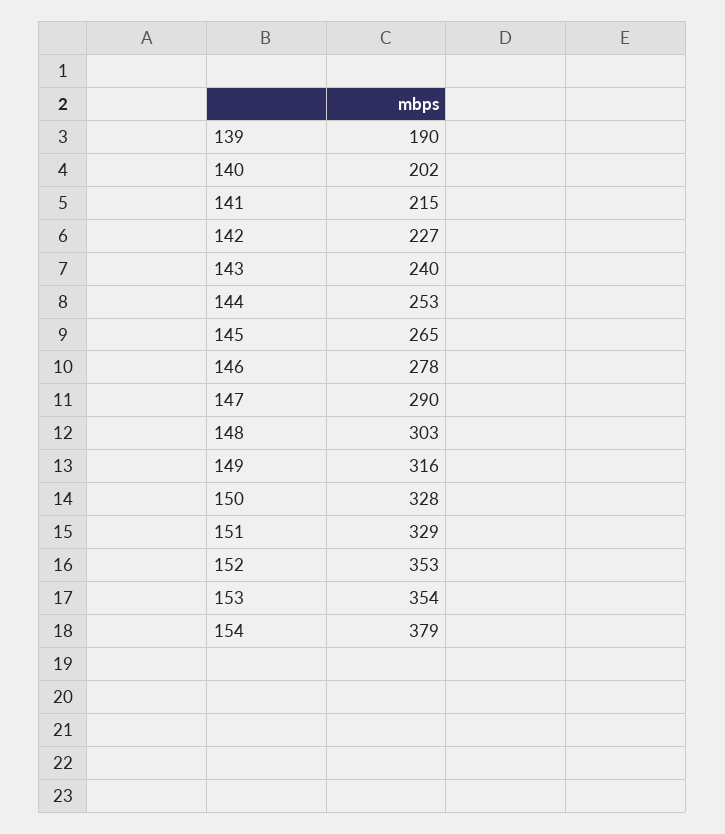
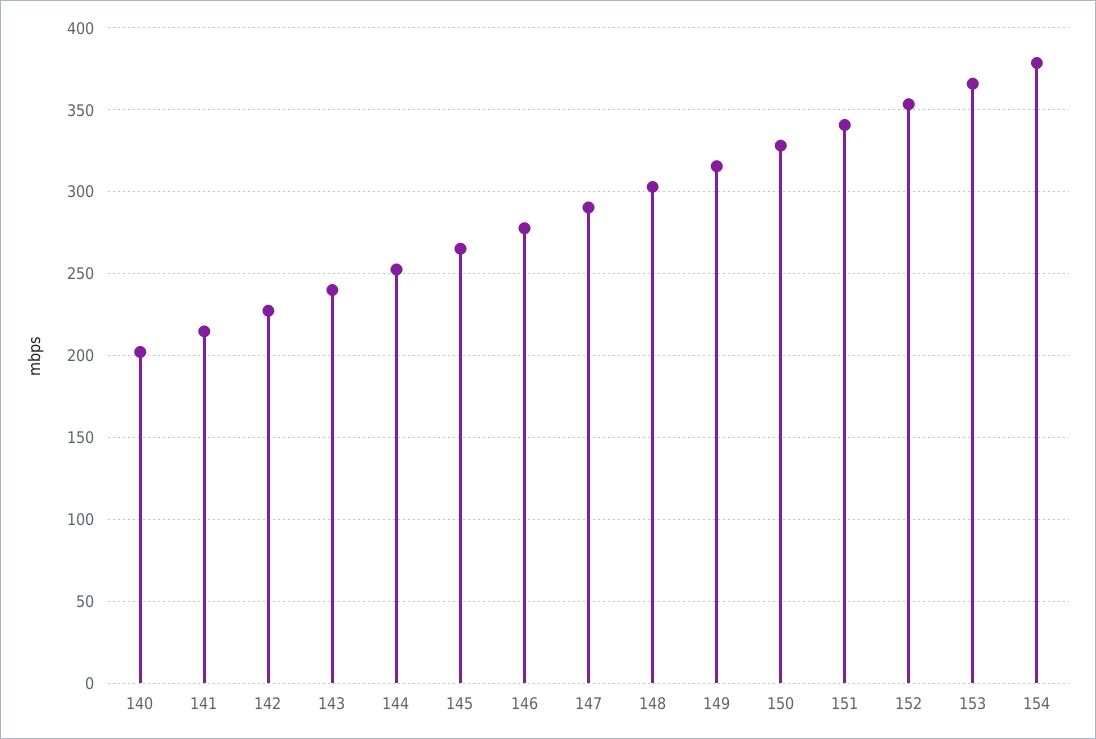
  {
-   "139": 190,
    "140": 202,
    "141": 215,
    "142": 227,
    "143": 240,
    "144": 253,
    "145": 265,
    "146": 278,
    "147": 290,
    "148": 303,
    "149": 316,
    "150": 328,
-   "151": 329,
+   "151": 340,
    "152": 353,
-   "153": 354,
+   "153": 365,
    "154": 379
  }

